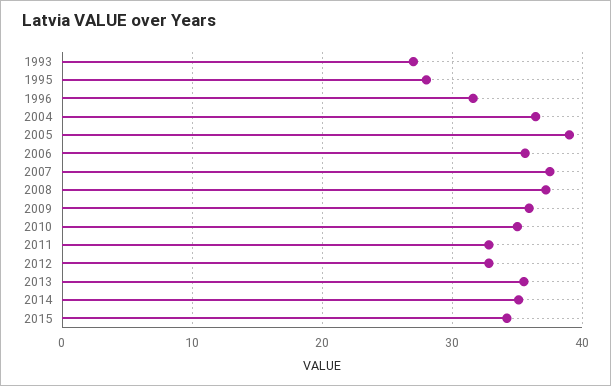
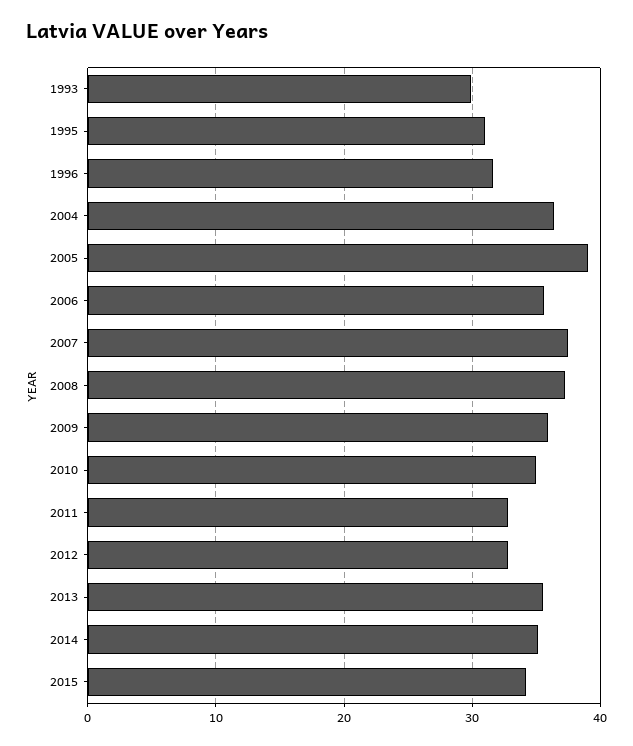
  {
-   "1993": 27,
+   "1993": 30,
-   "1995": 28,
+   "1995": 31,
    "1996": 32,
    "2004": 36,
    "2005": 39,
    "2006": 36,
    "2007": 38,
    "2008": 37,
    "2009": 36,
    "2010": 35,
    "2011": 33,
    "2012": 33,
    "2013": 36,
    "2014": 35,
    "2015": 34
  }

